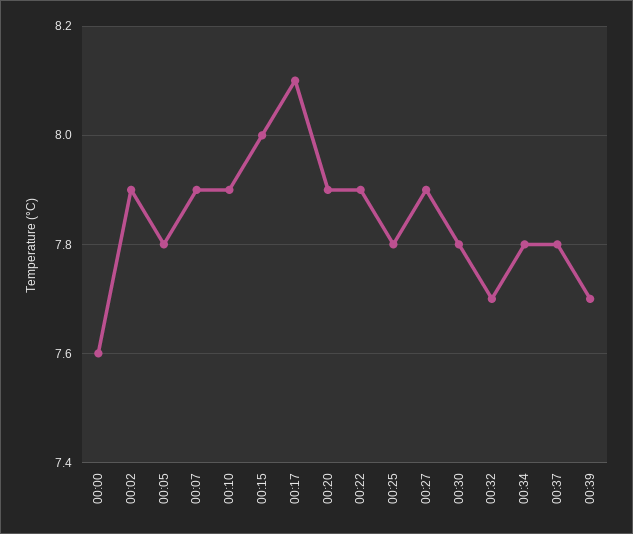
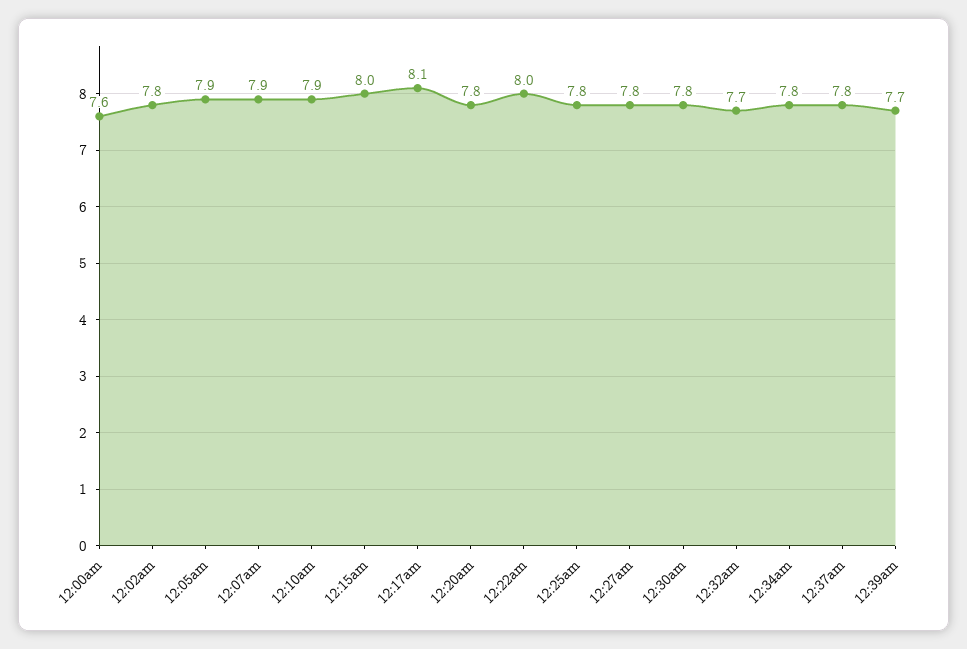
  {
    "00:00": 7.6,
-   "00:02": 7.9,
+   "00:02": 7.8,
-   "00:05": 7.8,
+   "00:05": 7.9,
    "00:07": 7.9,
    "00:10": 7.9,
    "00:15": 8,
    "00:17": 8.1,
-   "00:20": 7.9,
+   "00:20": 7.8,
-   "00:22": 7.9,
+   "00:22": 8,
    "00:25": 7.8,
-   "00:27": 7.9,
+   "00:27": 7.8,
    "00:30": 7.8,
    "00:32": 7.7,
    "00:34": 7.8,
    "00:37": 7.8,
    "00:39": 7.7
  }

